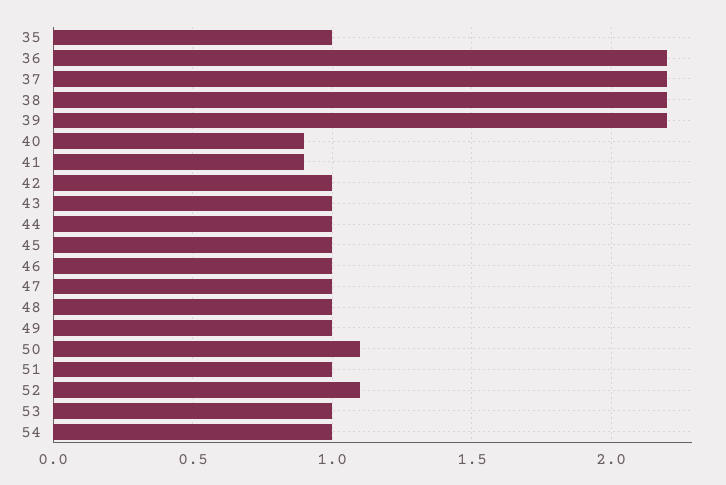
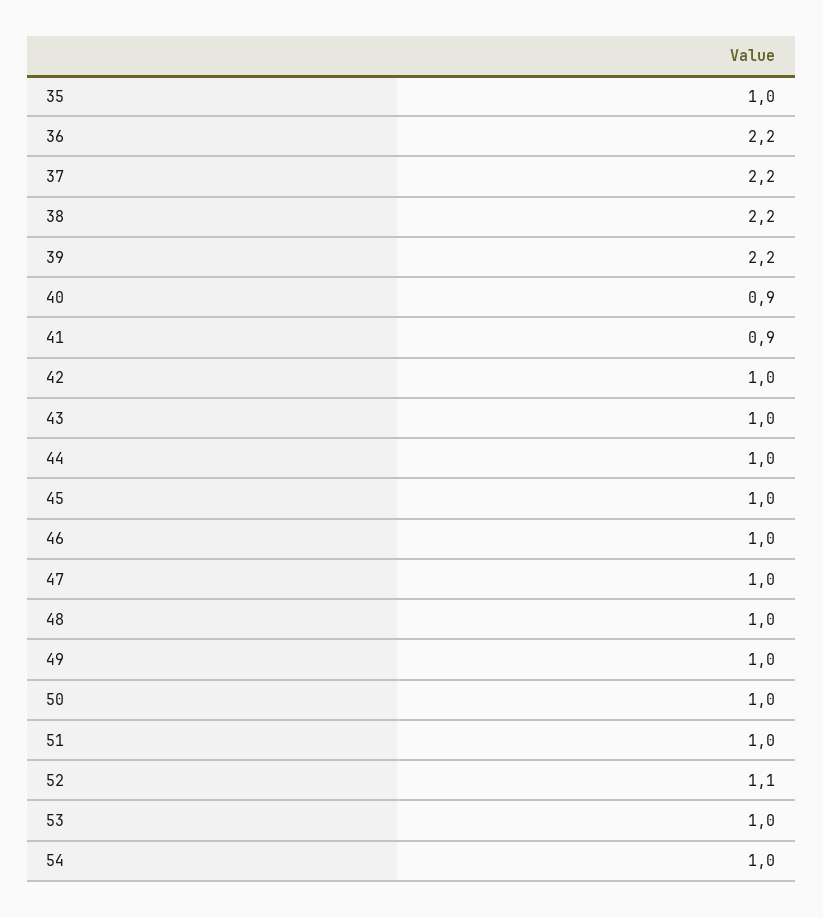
  {
    "35": 1,
    "36": 2.2,
    "37": 2.2,
    "38": 2.2,
    "39": 2.2,
    "40": 0.9,
    "41": 0.9,
    "42": 1,
    "43": 1,
    "44": 1,
    "45": 1,
    "46": 1,
    "47": 1,
    "48": 1,
    "49": 1,
-   "50": 1.1,
+   "50": 1,
    "51": 1,
    "52": 1.1,
    "53": 1,
    "54": 1
  }

